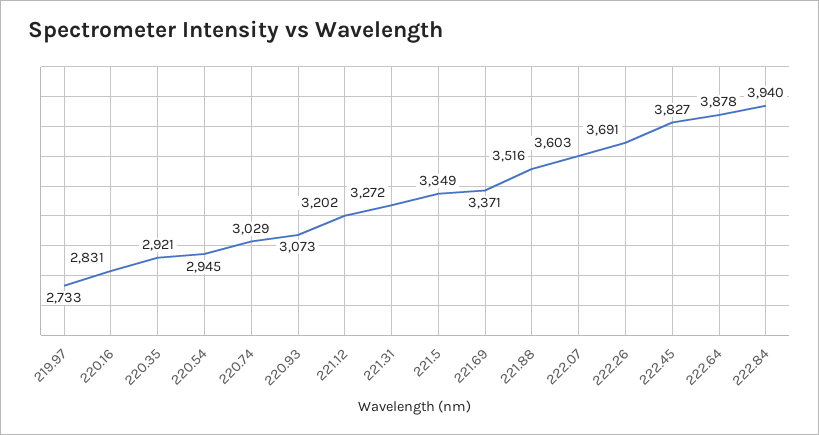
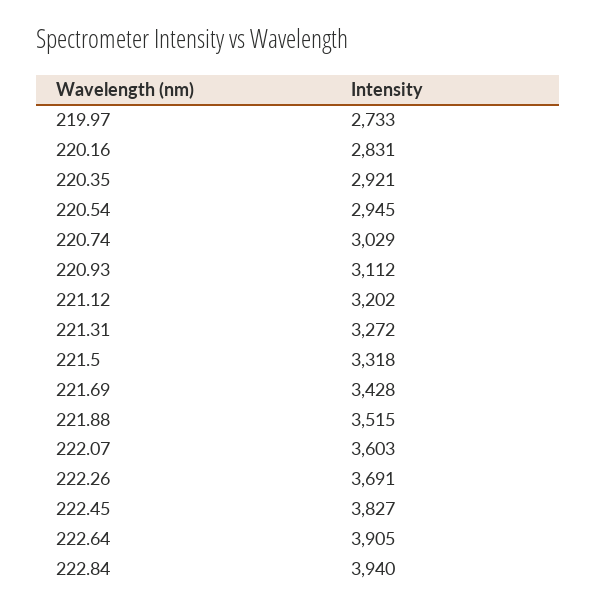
  {
    "219.97": 2733,
    "220.16": 2831,
    "220.35": 2921,
    "220.54": 2945,
    "220.74": 3029,
-   "220.93": 3073,
+   "220.93": 3112,
    "221.12": 3202,
    "221.31": 3272,
-   "221.5": 3349,
+   "221.5": 3318,
-   "221.69": 3371,
+   "221.69": 3428,
-   "221.88": 3516,
+   "221.88": 3515,
    "222.07": 3603,
    "222.26": 3691,
    "222.45": 3827,
-   "222.64": 3878,
+   "222.64": 3905,
    "222.84": 3940
  }

